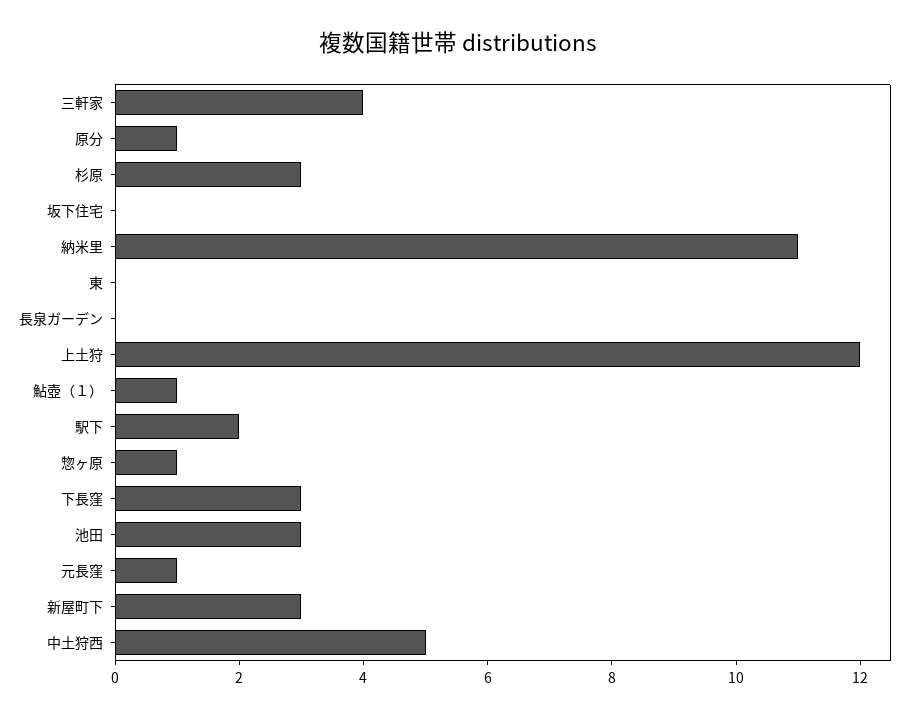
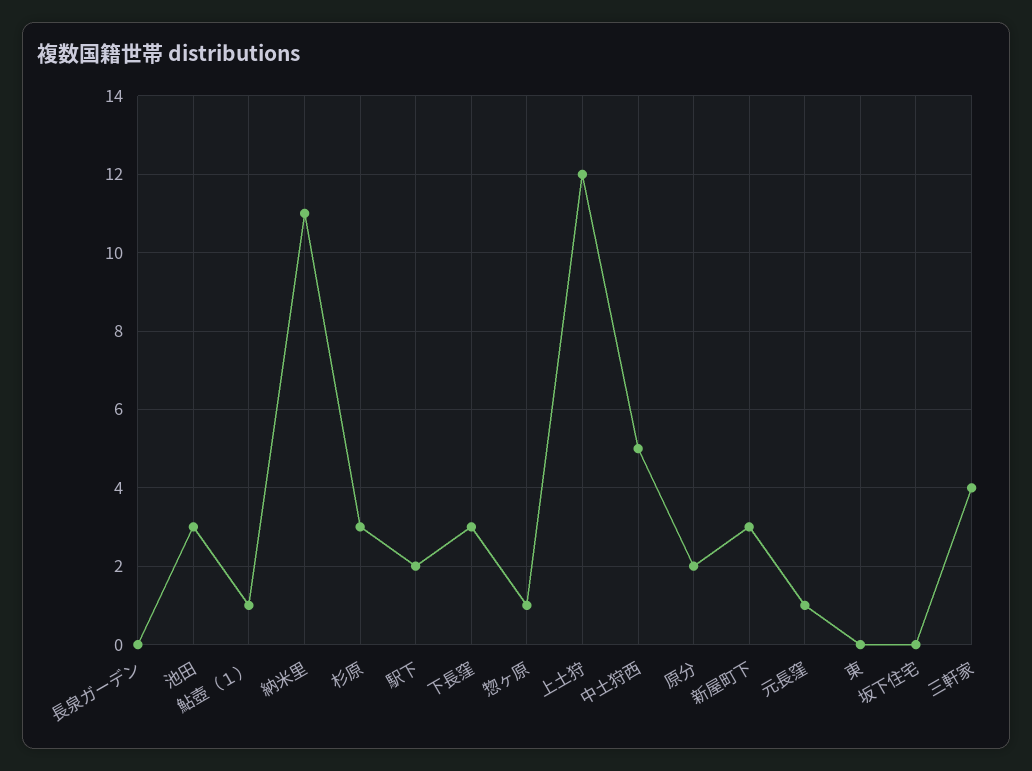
  {
    "三軒家": 4,
-   "原分": 1,
+   "原分": 2,
    "杉原": 3,
    "坂下住宅": 0,
    "納米里": 11,
    "東": 0,
    "長泉ガーデン": 0,
    "上土狩": 12,
    "鮎壺（１）": 1,
    "駅下": 2,
    "惣ヶ原": 1,
    "下長窪": 3,
    "池田": 3,
    "元長窪": 1,
    "新屋町下": 3,
    "中土狩西": 5
  }

